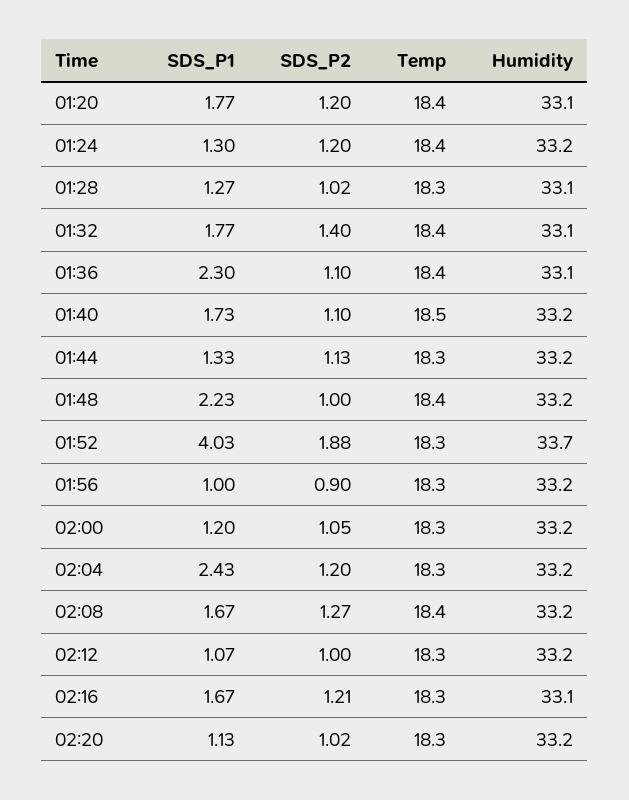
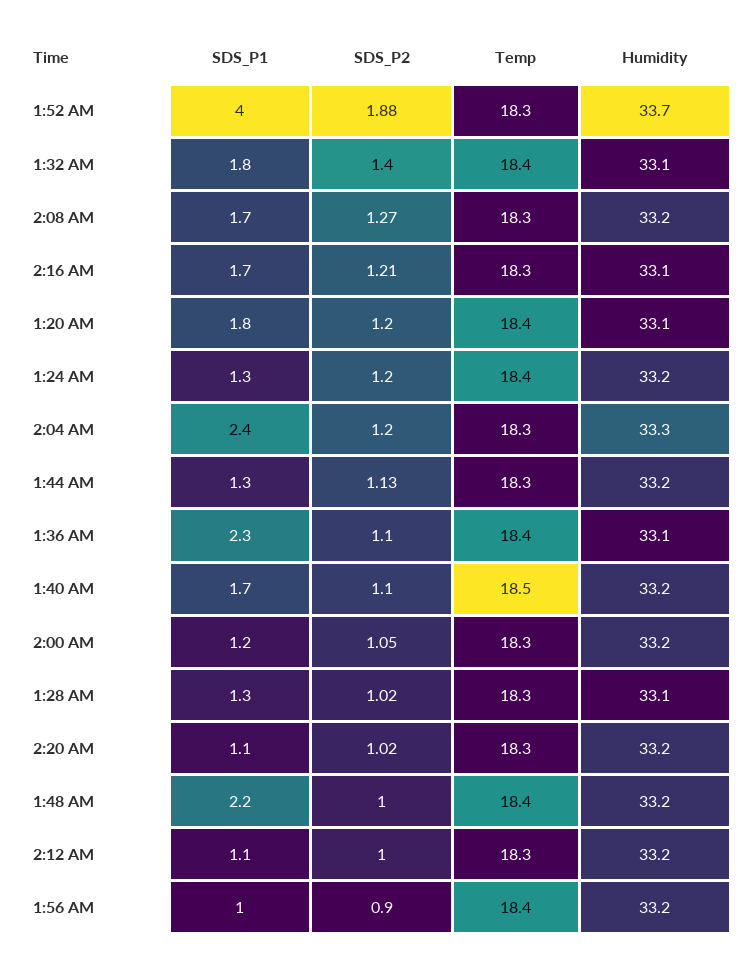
  {
    "SDS_P1": {
      "01:20": 1.77,
      "01:24": 1.3,
      "01:28": 1.27,
      "01:32": 1.77,
      "01:36": 2.3,
      "01:40": 1.73,
      "01:44": 1.33,
      "01:48": 2.23,
      "01:52": 4.03,
      "01:56": 1,
      "02:00": 1.2,
      "02:04": 2.43,
      "02:08": 1.67,
      "02:12": 1.07,
      "02:16": 1.67,
      "02:20": 1.13
    },
    "SDS_P2": {
      "01:20": 1.2,
      "01:24": 1.2,
      "01:28": 1.02,
      "01:32": 1.4,
      "01:36": 1.1,
      "01:40": 1.1,
      "01:44": 1.13,
      "01:48": 1,
      "01:52": 1.88,
      "01:56": 0.9,
      "02:00": 1.05,
      "02:04": 1.2,
      "02:08": 1.27,
      "02:12": 1,
      "02:16": 1.21,
      "02:20": 1.02
    },
    "Temp": {
      "01:20": 18.4,
      "01:24": 18.4,
      "01:28": 18.3,
      "01:32": 18.4,
      "01:36": 18.4,
      "01:40": 18.5,
      "01:44": 18.3,
      "01:48": 18.4,
      "01:52": 18.3,
-     "01:56": 18.3,
+     "01:56": 18.4,
      "02:00": 18.3,
      "02:04": 18.3,
-     "02:08": 18.4,
+     "02:08": 18.3,
      "02:12": 18.3,
      "02:16": 18.3,
      "02:20": 18.3
    },
    "Humidity": {
      "01:20": 33.1,
      "01:24": 33.2,
      "01:28": 33.1,
      "01:32": 33.1,
      "01:36": 33.1,
      "01:40": 33.2,
      "01:44": 33.2,
      "01:48": 33.2,
      "01:52": 33.7,
      "01:56": 33.2,
      "02:00": 33.2,
-     "02:04": 33.2,
+     "02:04": 33.3,
      "02:08": 33.2,
      "02:12": 33.2,
      "02:16": 33.1,
      "02:20": 33.2
    }
  }

